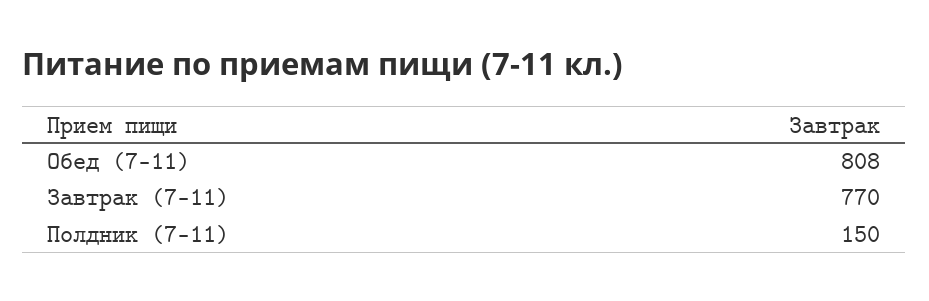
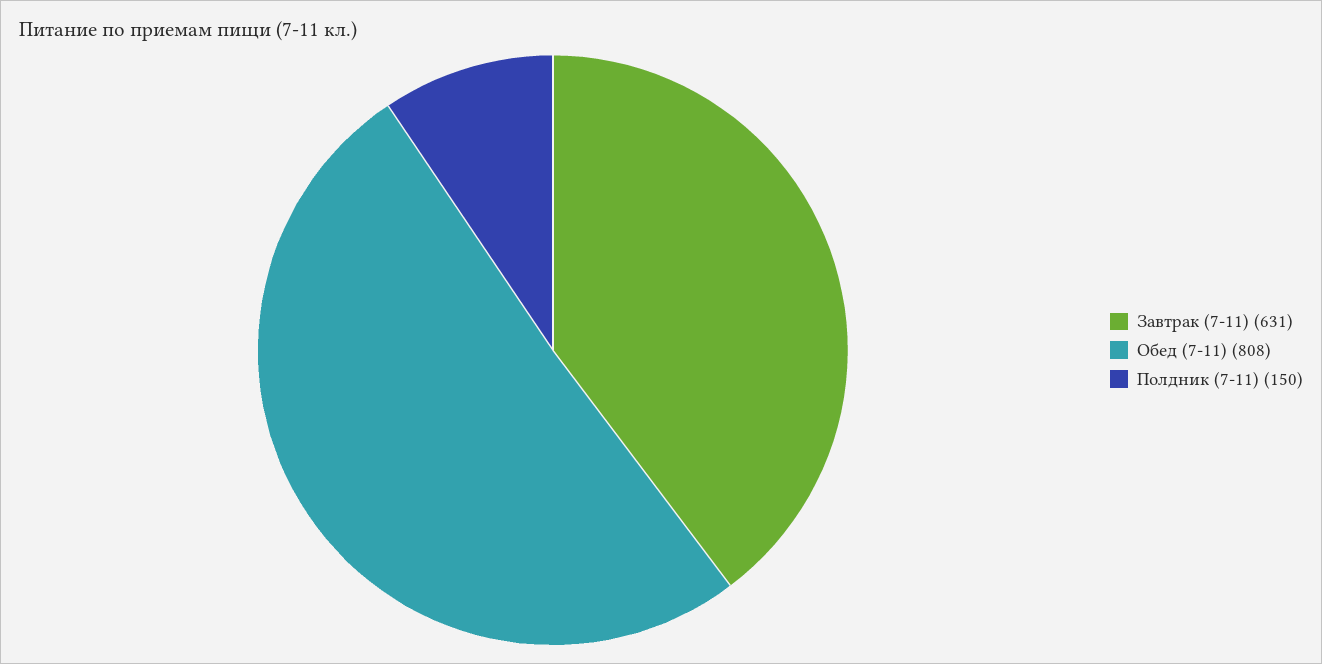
  {
    "Обед (7-11)": 808,
-   "Завтрак (7-11)": 770,
+   "Завтрак (7-11)": 631,
    "Полдник (7-11)": 150
  }

